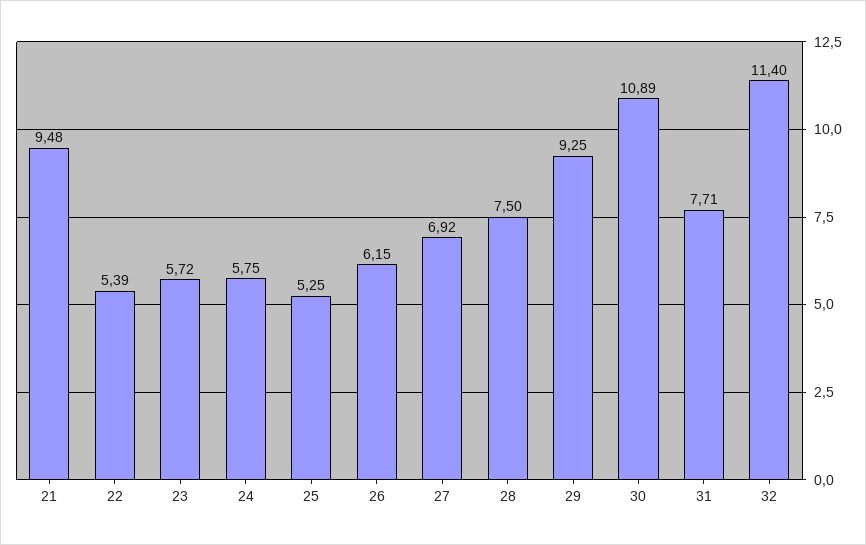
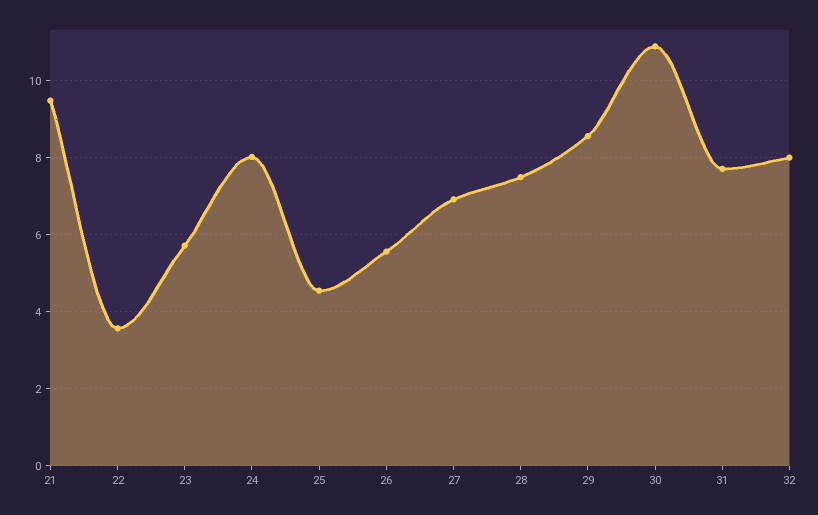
  {
    "21": 9.48,
-   "22": 5.39,
+   "22": 3.6,
    "23": 5.72,
-   "24": 5.75,
+   "24": 8,
-   "25": 5.25,
+   "25": 4.6,
-   "26": 6.15,
+   "26": 5.6,
    "27": 6.92,
    "28": 7.5,
-   "29": 9.25,
+   "29": 8.6,
    "30": 10.89,
    "31": 7.71,
-   "32": 11.4
+   "32": 8
  }

